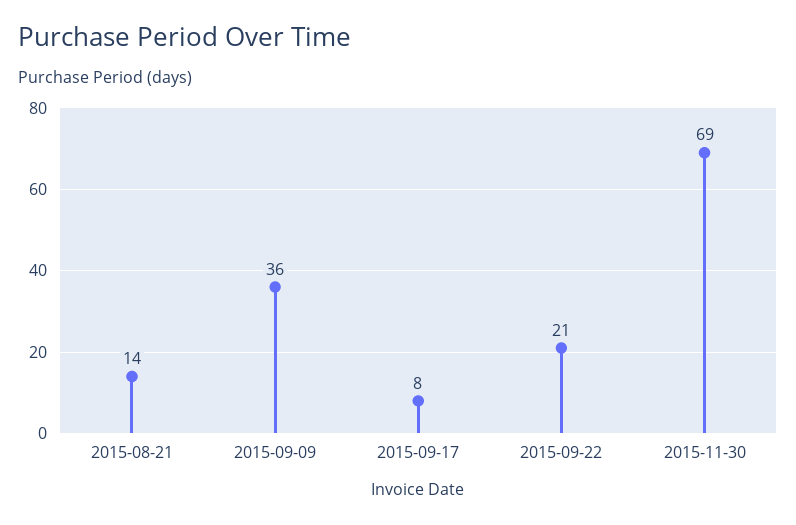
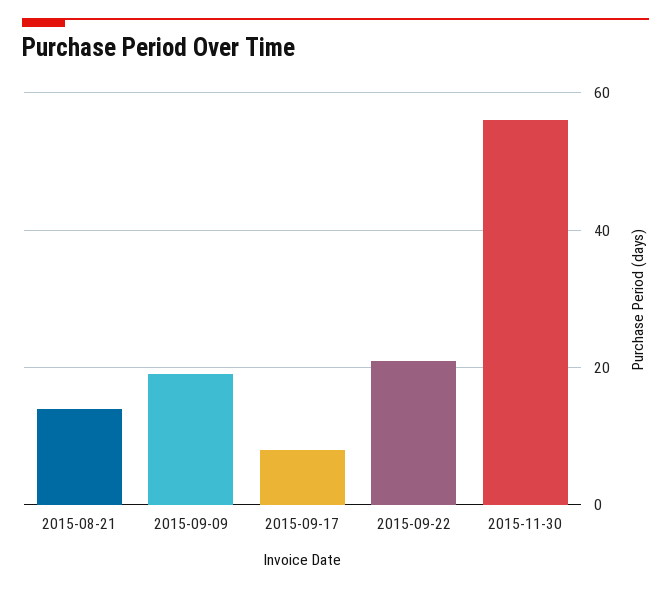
  {
    "2015-08-21": 14,
-   "2015-09-09": 36,
+   "2015-09-09": 20,
    "2015-09-17": 8,
    "2015-09-22": 21,
-   "2015-11-30": 69
+   "2015-11-30": 55
  }

